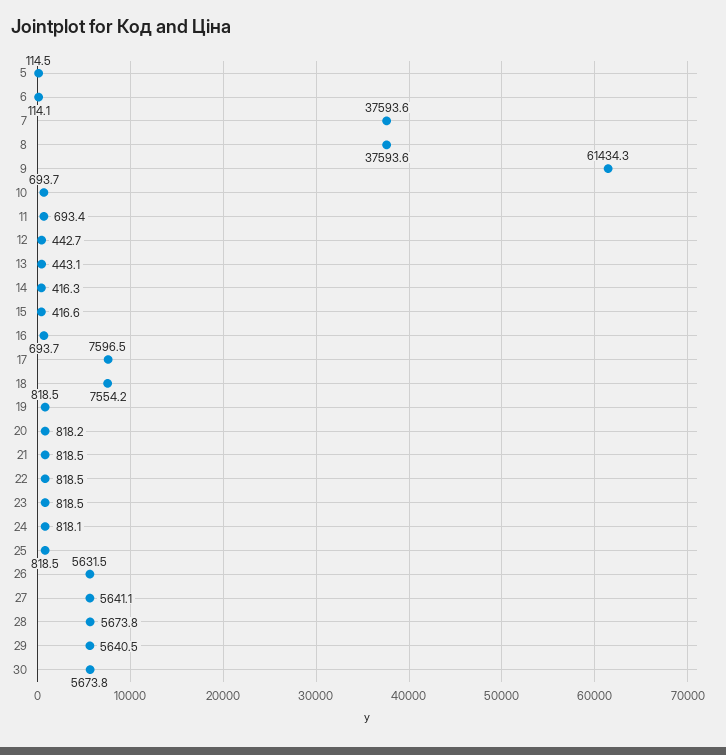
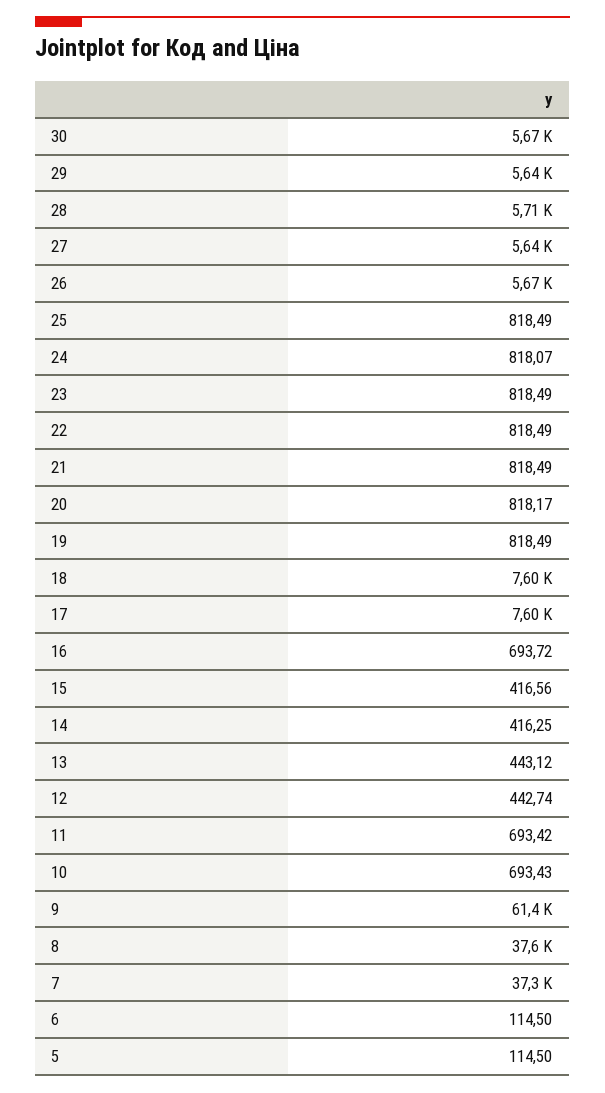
  {
    "5": 114.5,
-   "6": 114.1,
+   "6": 114.5,
-   "7": 37593.6,
+   "7": 37300,
    "8": 37593.6,
    "9": 61434.3,
-   "10": 693.7,
+   "10": 693.43,
    "11": 693.42,
    "12": 442.74,
    "13": 443.12,
    "14": 416.25,
    "15": 416.56,
    "16": 693.72,
    "17": 7596.5,
-   "18": 7554.2,
+   "18": 7600,
    "19": 818.49,
    "20": 818.17,
    "21": 818.49,
    "22": 818.49,
    "23": 818.49,
    "24": 818.07,
    "25": 818.49,
-   "26": 5631.5,
+   "26": 5670,
    "27": 5641.1,
-   "28": 5673.8,
+   "28": 5710,
    "29": 5640.5,
    "30": 5673.8
  }

